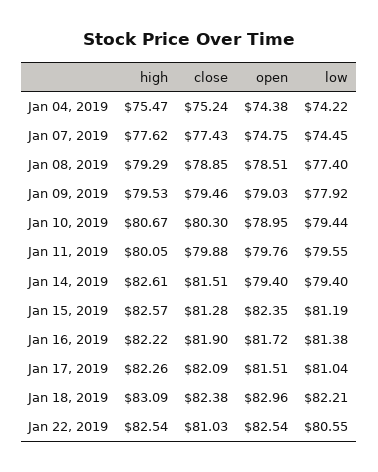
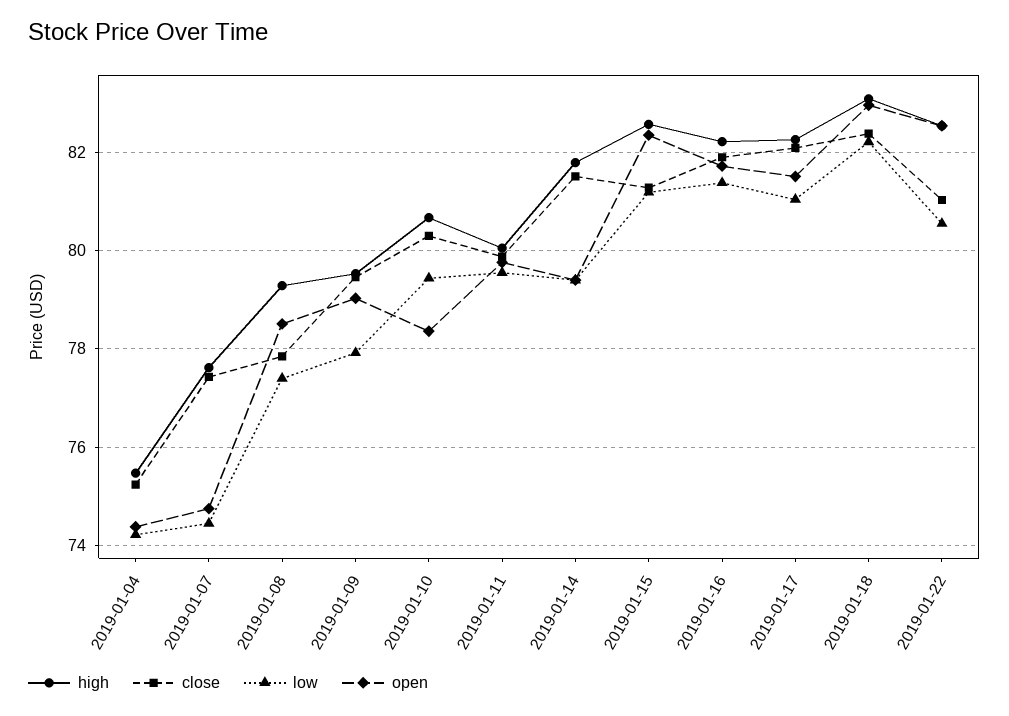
  {
    "high": {
      "Jan 04, 2019": 75.47,
      "Jan 07, 2019": 77.62,
      "Jan 08, 2019": 79.29,
      "Jan 09, 2019": 79.53,
      "Jan 10, 2019": 80.67,
      "Jan 11, 2019": 80.05,
-     "Jan 14, 2019": 82.61,
+     "Jan 14, 2019": 81.8,
      "Jan 15, 2019": 82.57,
      "Jan 16, 2019": 82.22,
      "Jan 17, 2019": 82.26,
      "Jan 18, 2019": 83.09,
      "Jan 22, 2019": 82.54
    },
    "close": {
      "Jan 04, 2019": 75.24,
      "Jan 07, 2019": 77.43,
-     "Jan 08, 2019": 78.85,
+     "Jan 08, 2019": 77.8,
      "Jan 09, 2019": 79.46,
      "Jan 10, 2019": 80.3,
      "Jan 11, 2019": 79.88,
      "Jan 14, 2019": 81.51,
      "Jan 15, 2019": 81.28,
      "Jan 16, 2019": 81.9,
      "Jan 17, 2019": 82.09,
      "Jan 18, 2019": 82.38,
      "Jan 22, 2019": 81.03
    },
    "open": {
      "Jan 04, 2019": 74.38,
      "Jan 07, 2019": 74.75,
      "Jan 08, 2019": 78.51,
      "Jan 09, 2019": 79.03,
-     "Jan 10, 2019": 78.95,
+     "Jan 10, 2019": 78.4,
      "Jan 11, 2019": 79.76,
      "Jan 14, 2019": 79.4,
      "Jan 15, 2019": 82.35,
      "Jan 16, 2019": 81.72,
      "Jan 17, 2019": 81.51,
      "Jan 18, 2019": 82.96,
      "Jan 22, 2019": 82.54
    },
    "low": {
      "Jan 04, 2019": 74.22,
      "Jan 07, 2019": 74.45,
      "Jan 08, 2019": 77.4,
      "Jan 09, 2019": 77.92,
      "Jan 10, 2019": 79.44,
      "Jan 11, 2019": 79.55,
      "Jan 14, 2019": 79.4,
      "Jan 15, 2019": 81.19,
      "Jan 16, 2019": 81.38,
      "Jan 17, 2019": 81.04,
      "Jan 18, 2019": 82.21,
      "Jan 22, 2019": 80.55
    }
  }

